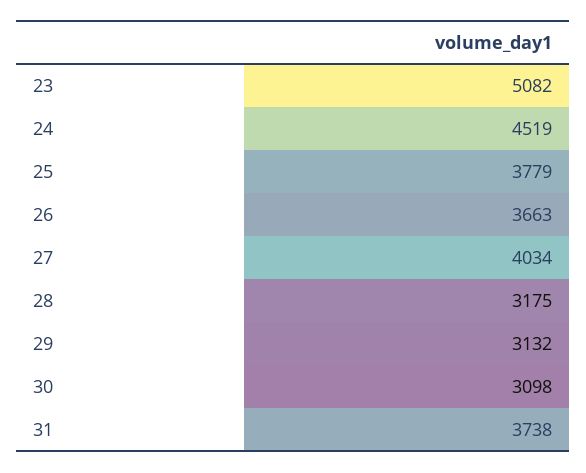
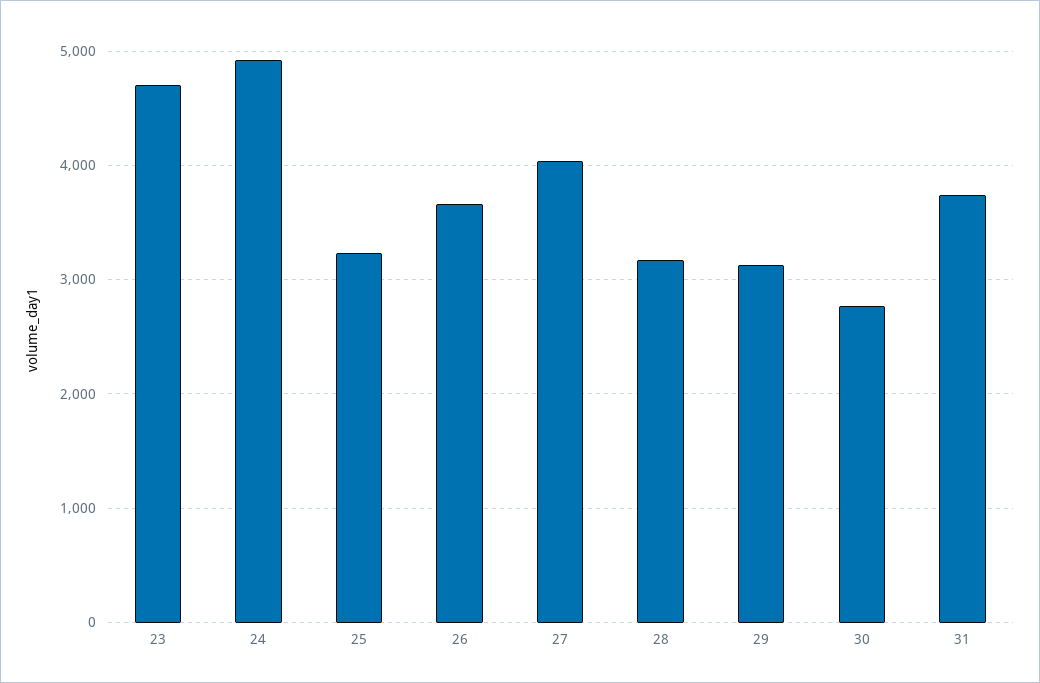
  {
-   "23": 5082,
+   "23": 4700,
-   "24": 4519,
+   "24": 4900,
-   "25": 3779,
+   "25": 3200,
    "26": 3663,
    "27": 4034,
    "28": 3175,
    "29": 3132,
-   "30": 3098,
+   "30": 2800,
    "31": 3738
  }

